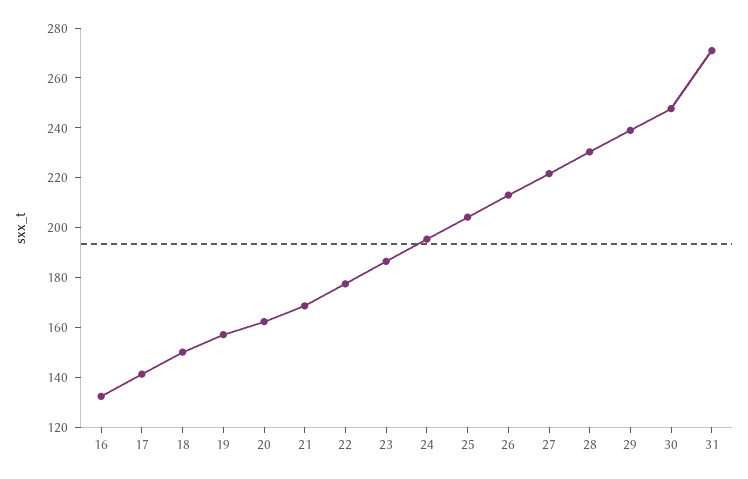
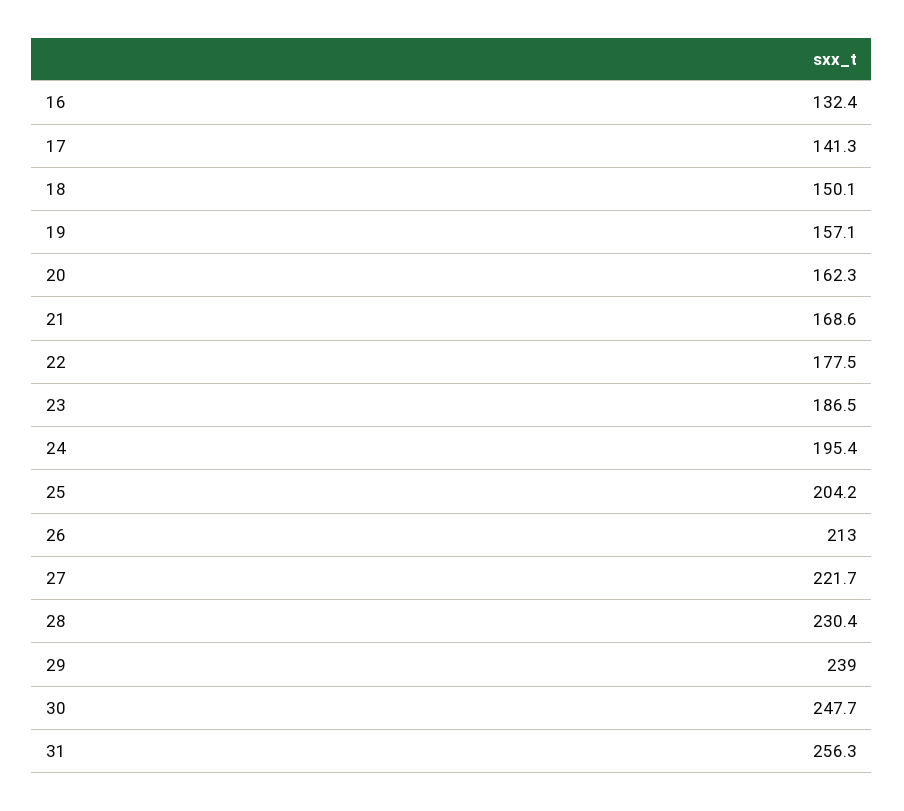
  {
    "16": 132.4,
    "17": 141.3,
    "18": 150.1,
    "19": 157.1,
    "20": 162.3,
    "21": 168.6,
    "22": 177.5,
    "23": 186.5,
    "24": 195.4,
    "25": 204.2,
    "26": 213,
    "27": 221.7,
    "28": 230.4,
    "29": 239,
    "30": 247.7,
-   "31": 270
+   "31": 256.3
  }

